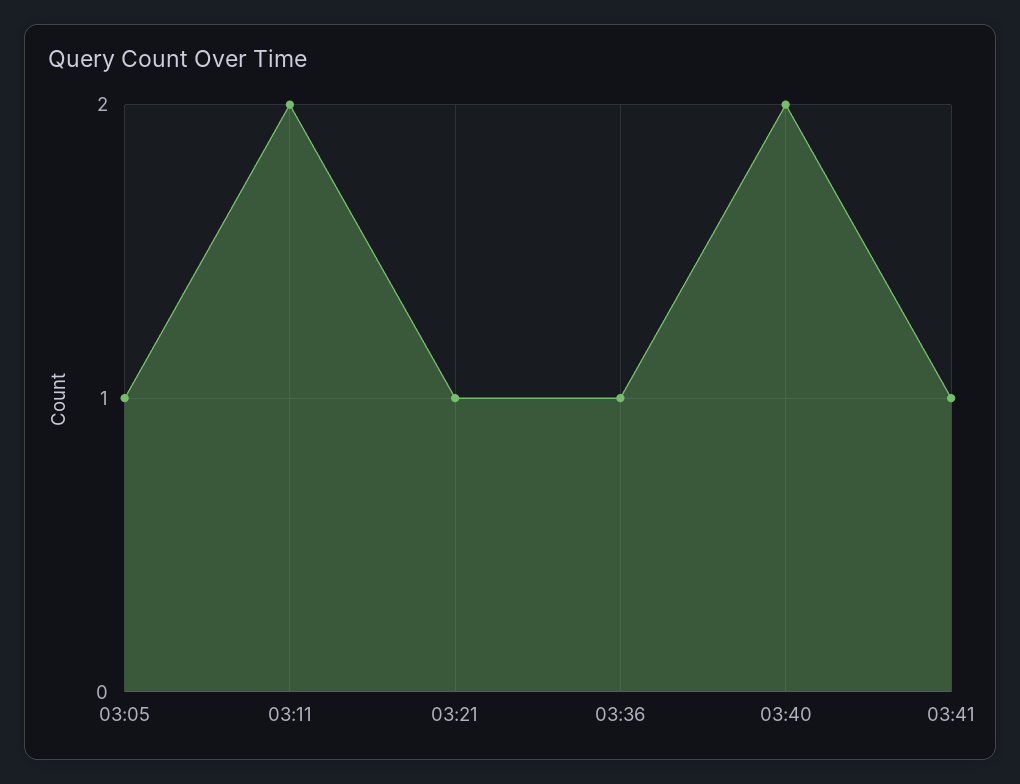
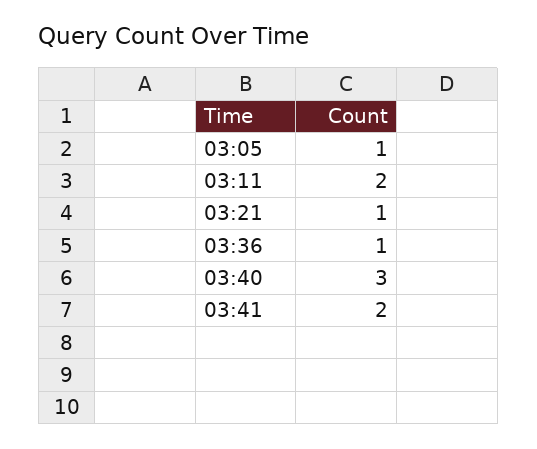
  {
    "03:05": 1,
    "03:11": 2,
    "03:21": 1,
    "03:36": 1,
-   "03:40": 2,
+   "03:40": 3,
-   "03:41": 1
+   "03:41": 2
  }

